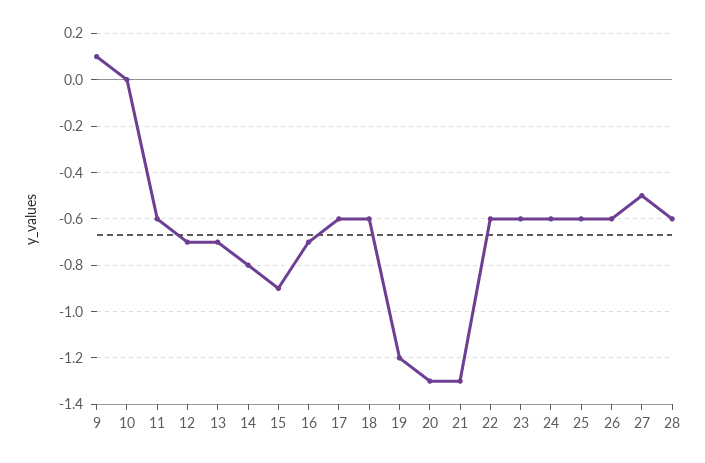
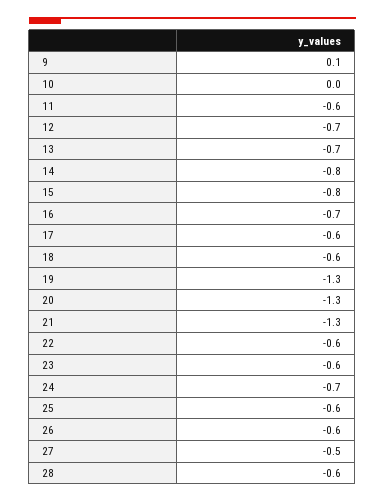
  {
    "9": 0.1,
    "10": 0,
    "11": -0.6,
    "12": -0.7,
    "13": -0.7,
    "14": -0.8,
-   "15": -0.9,
+   "15": -0.8,
    "16": -0.7,
    "17": -0.6,
    "18": -0.6,
-   "19": -1.2,
+   "19": -1.3,
    "20": -1.3,
    "21": -1.3,
    "22": -0.6,
    "23": -0.6,
-   "24": -0.6,
+   "24": -0.7,
    "25": -0.6,
    "26": -0.6,
    "27": -0.5,
    "28": -0.6
  }

